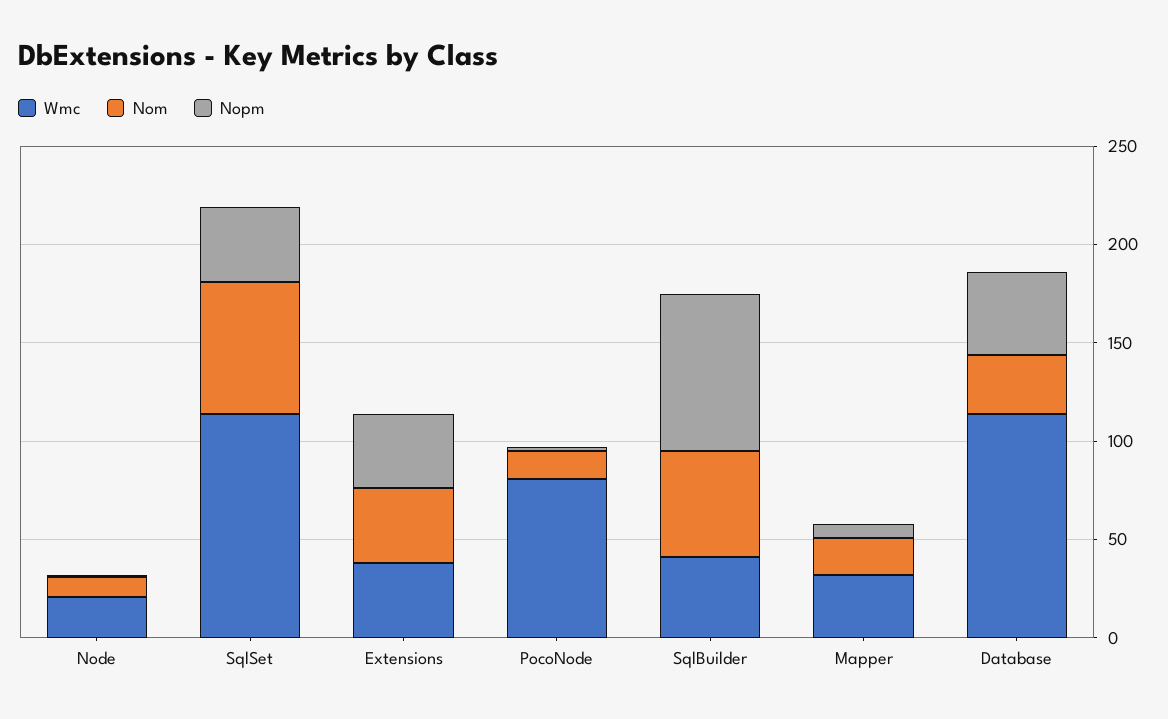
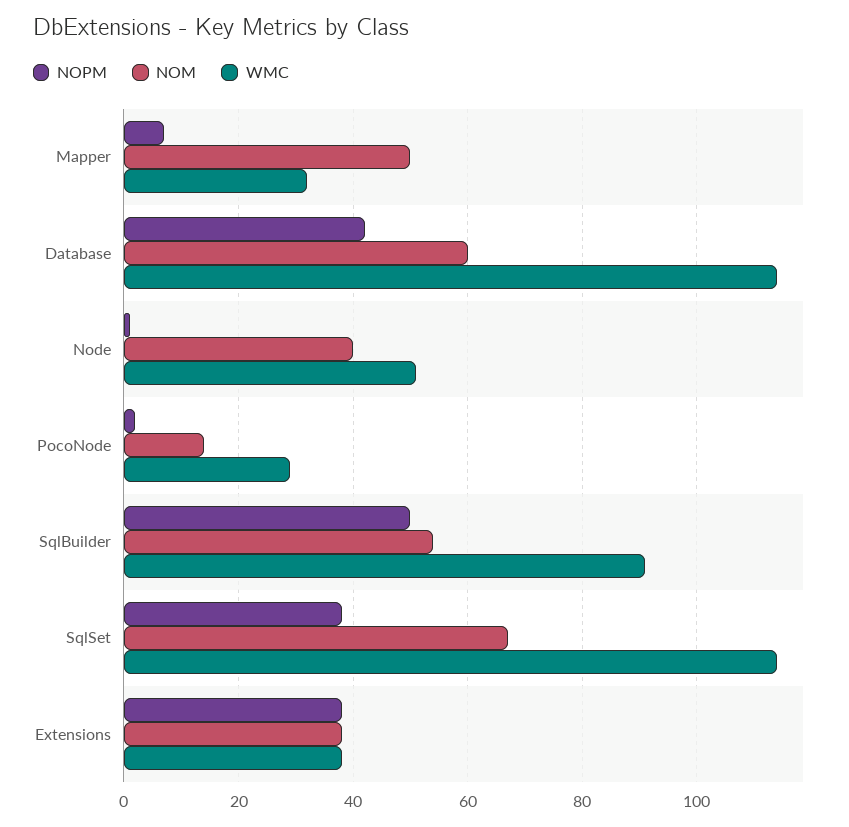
  {
    "Wmc": {
-     "Node": 20,
+     "Node": 50,
      "SqlSet": 115,
      "Extensions": 40,
-     "PocoNode": 80,
+     "PocoNode": 30,
-     "SqlBuilder": 40,
+     "SqlBuilder": 90,
      "Mapper": 30,
      "Database": 115
    },
    "Nom": {
-     "Node": 10,
+     "Node": 40,
      "SqlSet": 65,
      "Extensions": 40,
      "PocoNode": 15,
      "SqlBuilder": 55,
-     "Mapper": 20,
+     "Mapper": 50,
-     "Database": 30
+     "Database": 60
    },
    "Nopm": {
      "Node": 0,
      "SqlSet": 40,
      "Extensions": 40,
      "PocoNode": 0,
-     "SqlBuilder": 80,
+     "SqlBuilder": 50,
      "Mapper": 5,
      "Database": 40
    }
  }

